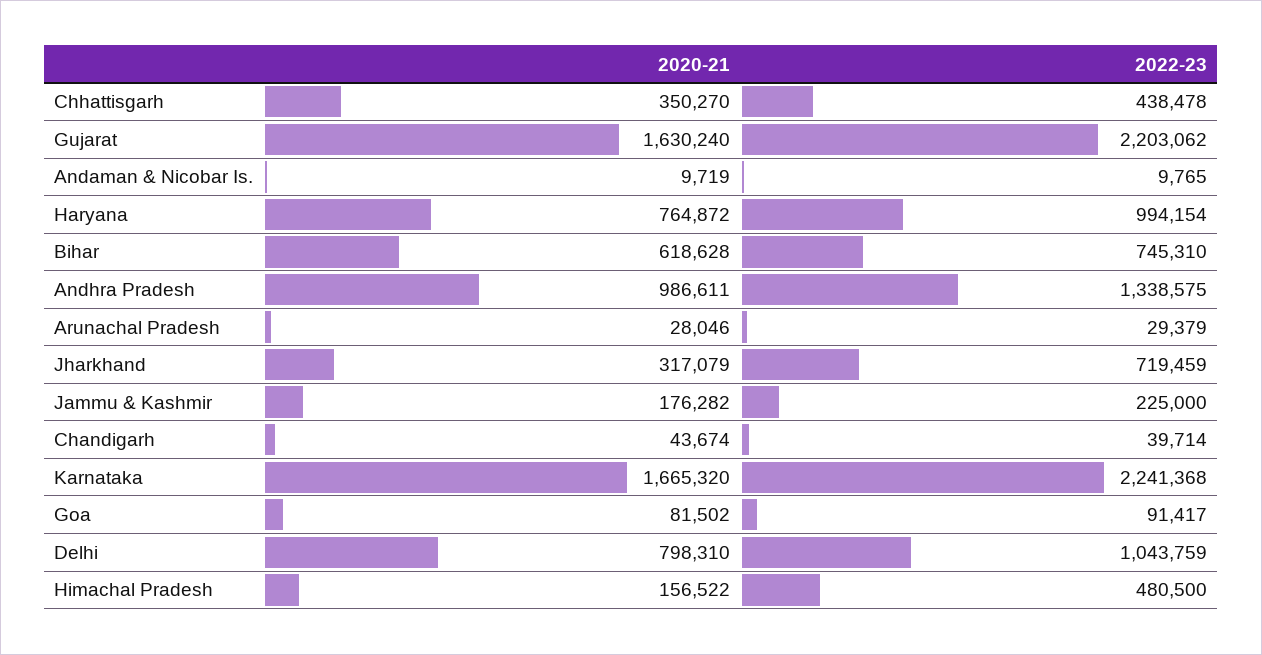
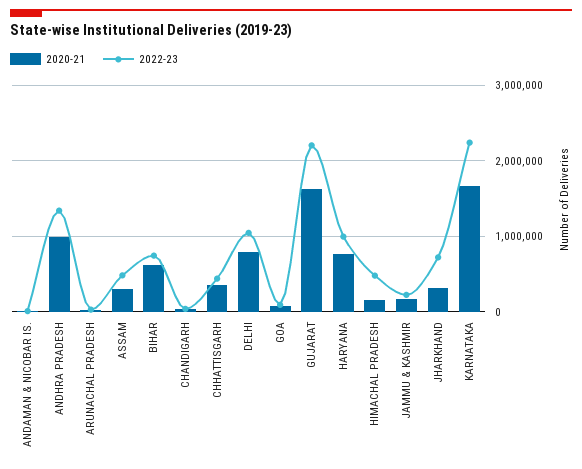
  {
    "2020-21": {
      "Chhattisgarh": 350270,
      "Gujarat": 1630240,
      "Andaman & Nicobar Is.": 9719,
      "Haryana": 764872,
      "Bihar": 618628,
      "Andhra Pradesh": 986611,
      "Arunachal Pradesh": 28046,
      "Jharkhand": 317079,
      "Jammu & Kashmir": 176282,
      "Chandigarh": 43674,
      "Karnataka": 1665320,
      "Goa": 81502,
      "Delhi": 798310,
-     "Himachal Pradesh": 156522
+     "Himachal Pradesh": 156522,
+     "ASSAM": 300000
    },
    "2022-23": {
      "Chhattisgarh": 438478,
      "Gujarat": 2203062,
      "Andaman & Nicobar Is.": 9765,
      "Haryana": 994154,
      "Bihar": 745310,
      "Andhra Pradesh": 1338575,
      "Arunachal Pradesh": 29379,
      "Jharkhand": 719459,
      "Jammu & Kashmir": 225000,
      "Chandigarh": 39714,
      "Karnataka": 2241368,
      "Goa": 91417,
      "Delhi": 1043759,
-     "Himachal Pradesh": 480500
+     "Himachal Pradesh": 480500,
+     "ASSAM": 500000
    }
  }

